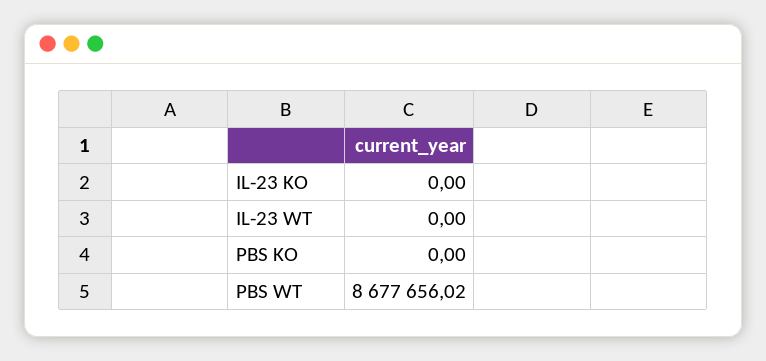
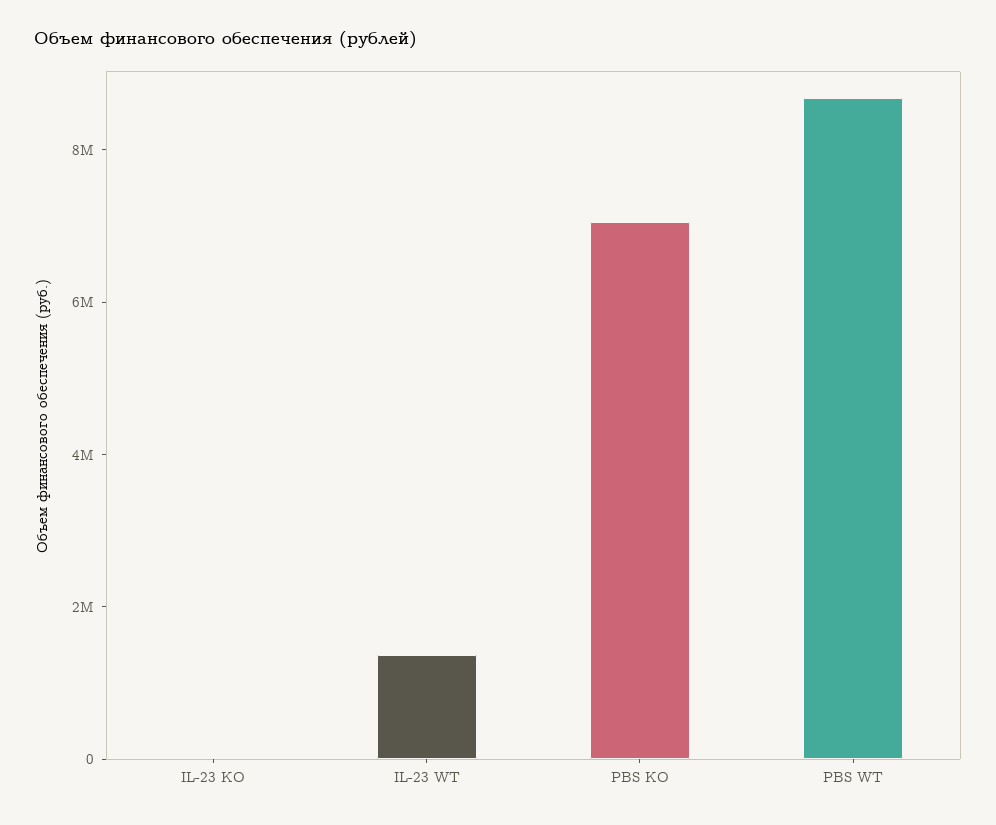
  {
    "IL-23 KO": 0,
-   "IL-23 WT": 0,
+   "IL-23 WT": 1500000,
-   "PBS KO": 0,
+   "PBS KO": 7000000,
    "PBS WT": 8677656.02
  }

